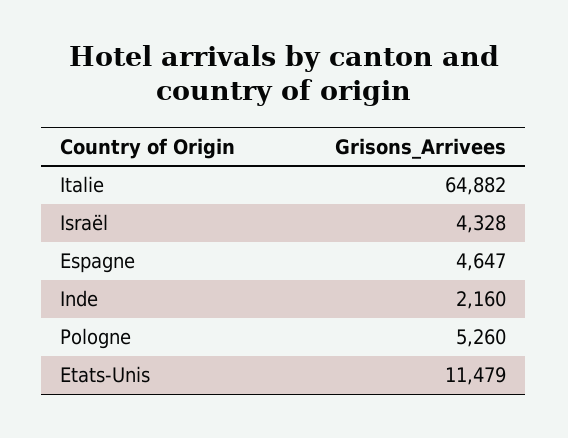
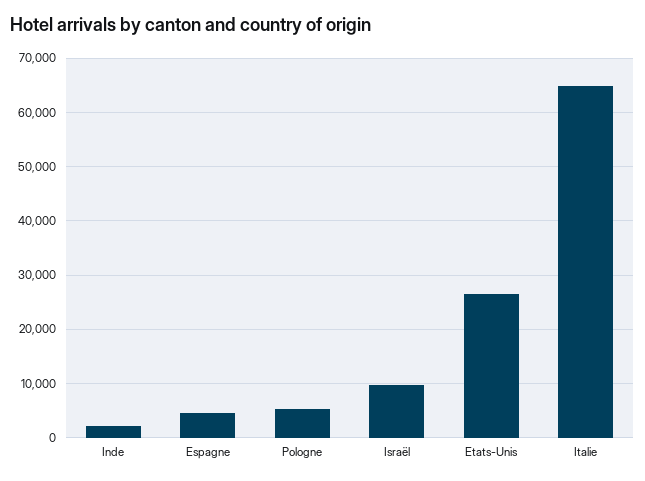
  {
    "Italie": 64882,
-   "Israël": 4328,
+   "Israël": 10000,
    "Espagne": 4647,
    "Inde": 2160,
    "Pologne": 5260,
-   "Etats-Unis": 11479
+   "Etats-Unis": 26000
  }

